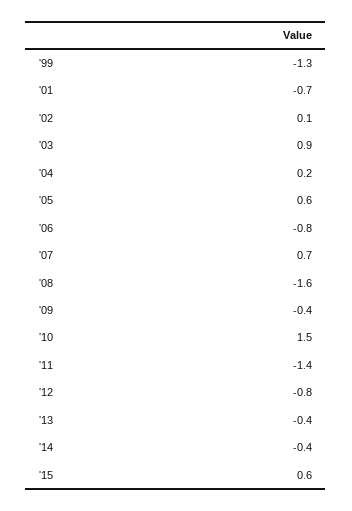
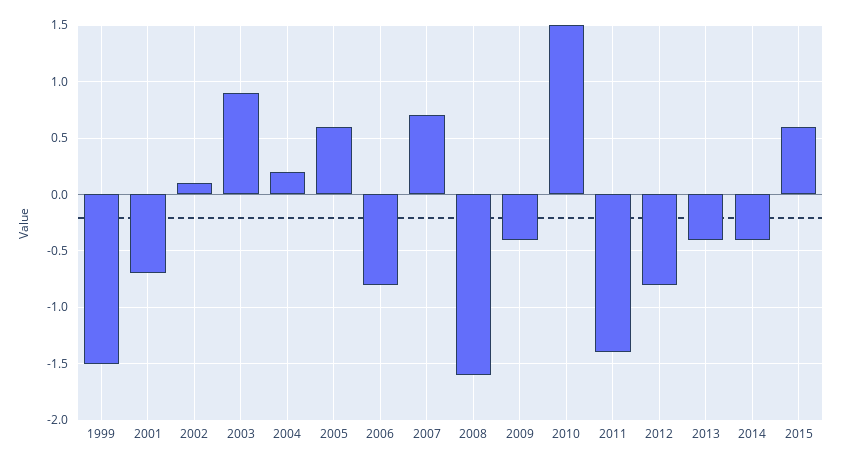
  {
-   "'99": -1.3,
+   "'99": -1.5,
    "'01": -0.7,
    "'02": 0.1,
    "'03": 0.9,
    "'04": 0.2,
    "'05": 0.6,
    "'06": -0.8,
    "'07": 0.7,
    "'08": -1.6,
    "'09": -0.4,
    "'10": 1.5,
    "'11": -1.4,
    "'12": -0.8,
    "'13": -0.4,
    "'14": -0.4,
    "'15": 0.6
  }

